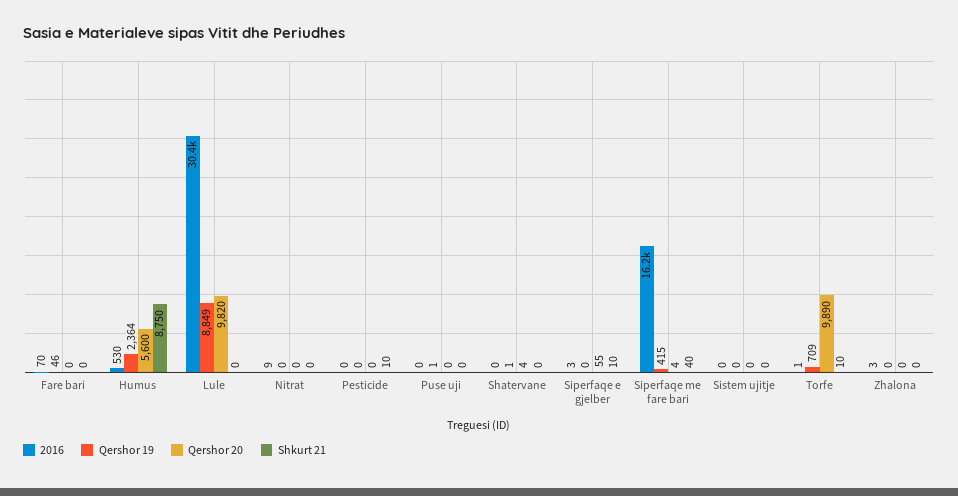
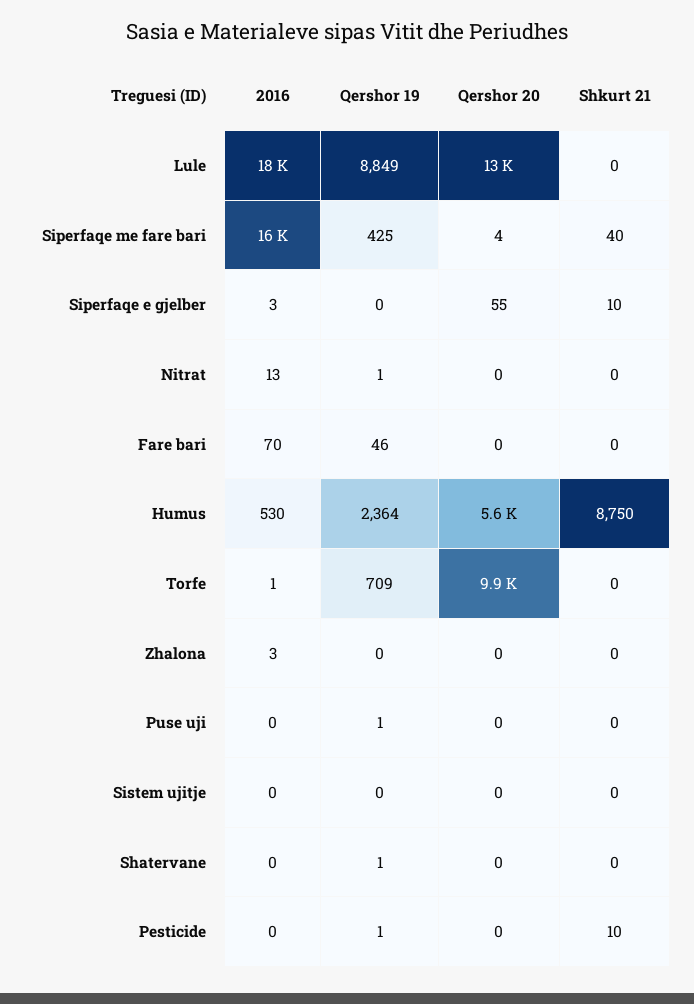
  {
    "2016": {
      "Fare bari": 70,
      "Humus": 530,
-     "Lule": 30400,
+     "Lule": 18000,
-     "Nitrat": 9,
+     "Nitrat": 13,
      "Pesticide": 0,
      "Puse uji": 0,
      "Shatervane": 0,
      "Siperfaqe e gjelber": 3,
      "Siperfaqe me fare bari": 16200,
      "Sistem ujitje": 0,
      "Torfe": 1,
      "Zhalona": 3
    },
    "Qershor 19": {
      "Fare bari": 46,
      "Humus": 2364,
      "Lule": 8849,
-     "Nitrat": 0,
+     "Nitrat": 1,
-     "Pesticide": 0,
+     "Pesticide": 1,
      "Puse uji": 1,
      "Shatervane": 1,
      "Siperfaqe e gjelber": 0,
-     "Siperfaqe me fare bari": 415,
+     "Siperfaqe me fare bari": 425,
      "Sistem ujitje": 0,
      "Torfe": 709,
      "Zhalona": 0
    },
    "Qershor 20": {
      "Fare bari": 0,
      "Humus": 5600,
-     "Lule": 9820,
+     "Lule": 13000,
      "Nitrat": 0,
      "Pesticide": 0,
      "Puse uji": 0,
-     "Shatervane": 4,
+     "Shatervane": 0,
      "Siperfaqe e gjelber": 55,
      "Siperfaqe me fare bari": 4,
      "Sistem ujitje": 0,
      "Torfe": 9890,
      "Zhalona": 0
    },
    "Shkurt 21": {
      "Fare bari": 0,
      "Humus": 8750,
      "Lule": 0,
      "Nitrat": 0,
      "Pesticide": 10,
      "Puse uji": 0,
      "Shatervane": 0,
      "Siperfaqe e gjelber": 10,
      "Siperfaqe me fare bari": 40,
      "Sistem ujitje": 0,
-     "Torfe": 10,
+     "Torfe": 0,
      "Zhalona": 0
    }
  }

